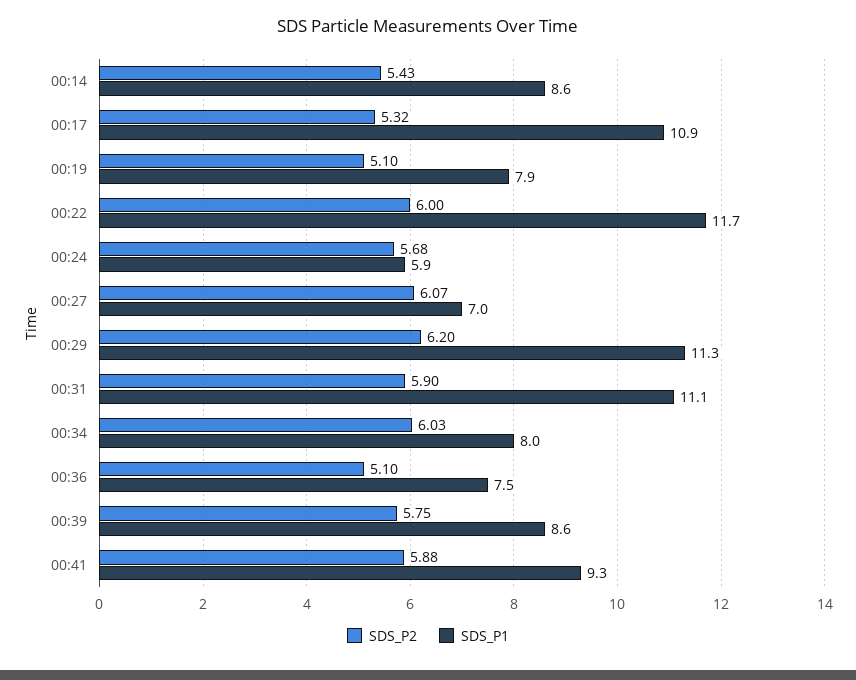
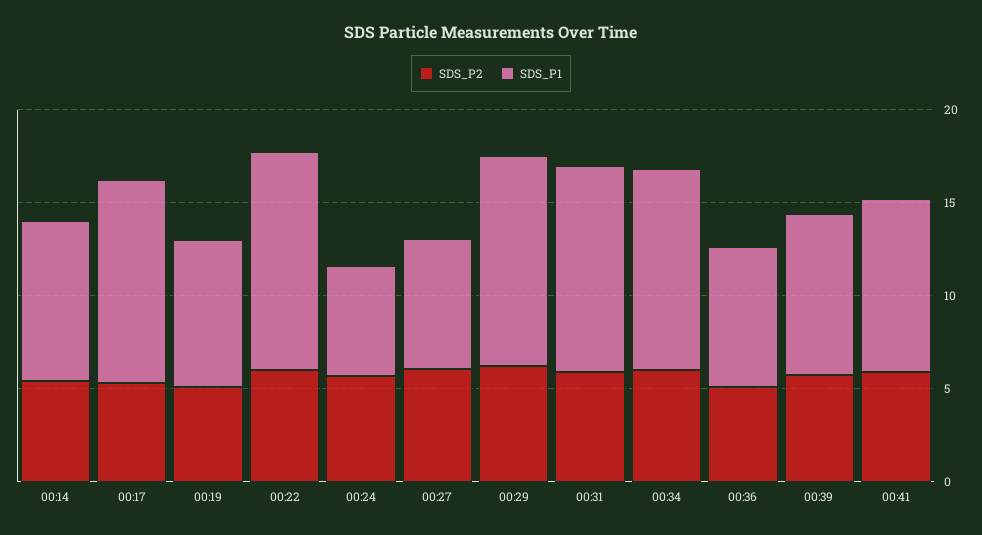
  {
    "SDS_P2": {
      "00:14": 5.43,
      "00:17": 5.32,
      "00:19": 5.1,
      "00:22": 6,
      "00:24": 5.68,
      "00:27": 6.07,
      "00:29": 6.2,
      "00:31": 5.9,
      "00:34": 6.03,
      "00:36": 5.1,
      "00:39": 5.75,
      "00:41": 5.88
    },
    "SDS_P1": {
      "00:14": 8.6,
      "00:17": 10.9,
      "00:19": 7.9,
      "00:22": 11.7,
      "00:24": 5.9,
      "00:27": 7,
      "00:29": 11.3,
      "00:31": 11.1,
-     "00:34": 8,
+     "00:34": 11,
      "00:36": 7.5,
      "00:39": 8.6,
      "00:41": 9.3
    }
  }

